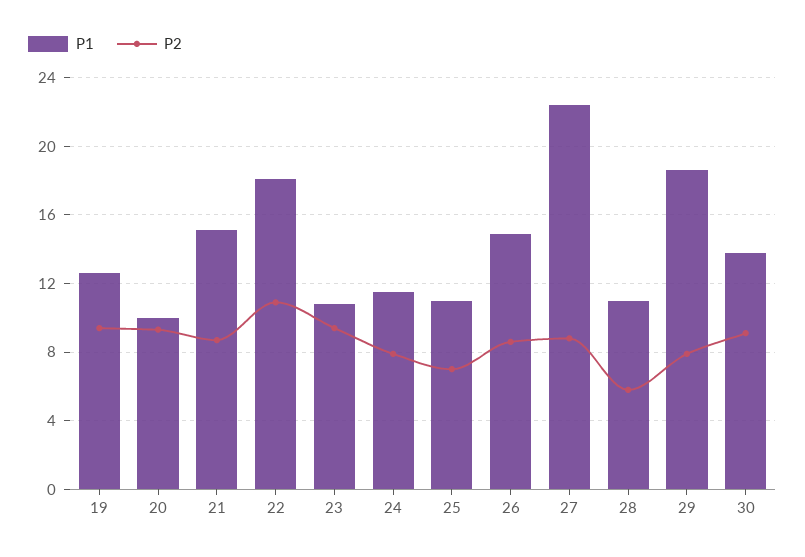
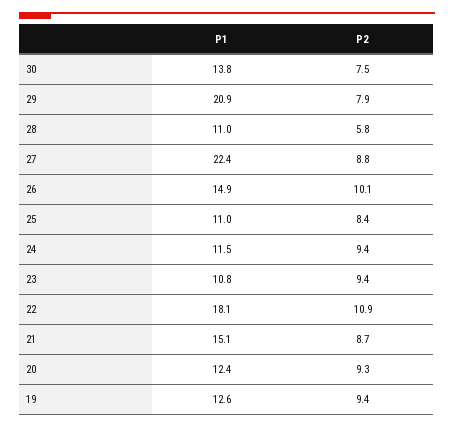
  {
    "P1": {
      "19": 12.6,
-     "20": 10,
+     "20": 12.4,
      "21": 15.1,
      "22": 18.1,
      "23": 10.8,
      "24": 11.5,
      "25": 11,
      "26": 14.9,
      "27": 22.4,
      "28": 11,
-     "29": 18.5,
+     "29": 20.9,
      "30": 13.8
    },
    "P2": {
      "19": 9.4,
      "20": 9.3,
      "21": 8.7,
      "22": 10.9,
      "23": 9.4,
-     "24": 8,
+     "24": 9.4,
-     "25": 7,
+     "25": 8.4,
-     "26": 8.5,
+     "26": 10.1,
      "27": 8.8,
      "28": 5.8,
      "29": 7.9,
-     "30": 9
+     "30": 7.5
    }
  }

